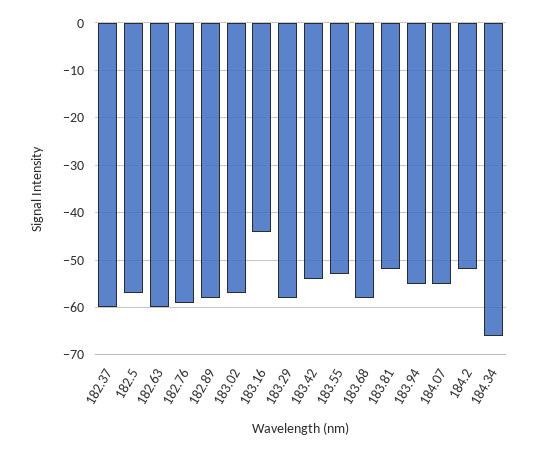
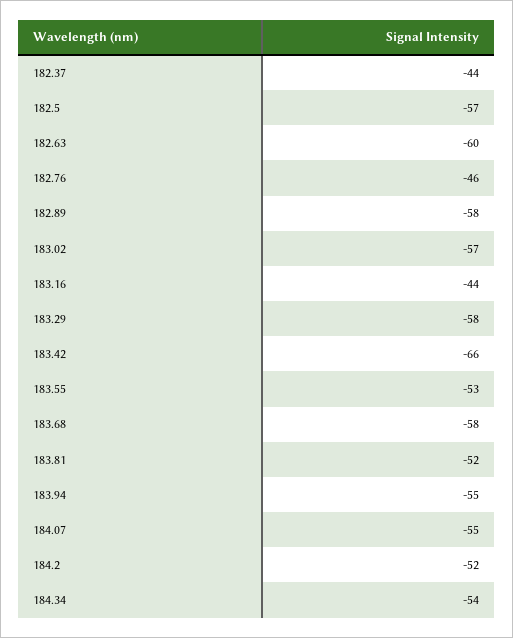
  {
-   "182.37": -60,
+   "182.37": -44,
    "182.5": -57,
    "182.63": -60,
-   "182.76": -60,
+   "182.76": -46,
    "182.89": -58,
    "183.02": -57,
    "183.16": -44,
    "183.29": -58,
-   "183.42": -55,
+   "183.42": -66,
    "183.55": -53,
    "183.68": -58,
    "183.81": -52,
    "183.94": -55,
    "184.07": -55,
    "184.2": -52,
-   "184.34": -65
+   "184.34": -54
  }

